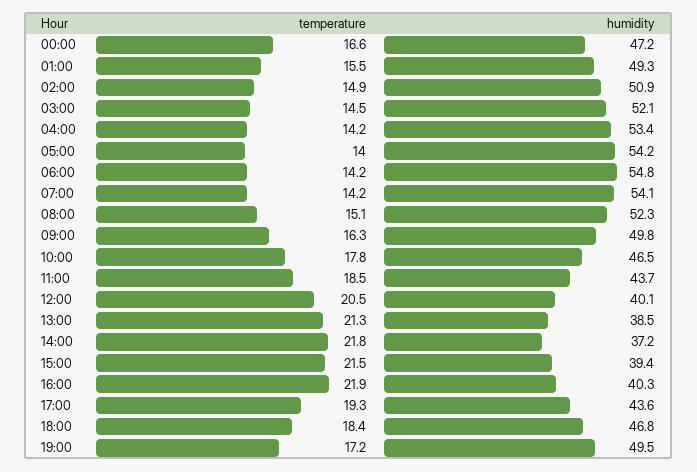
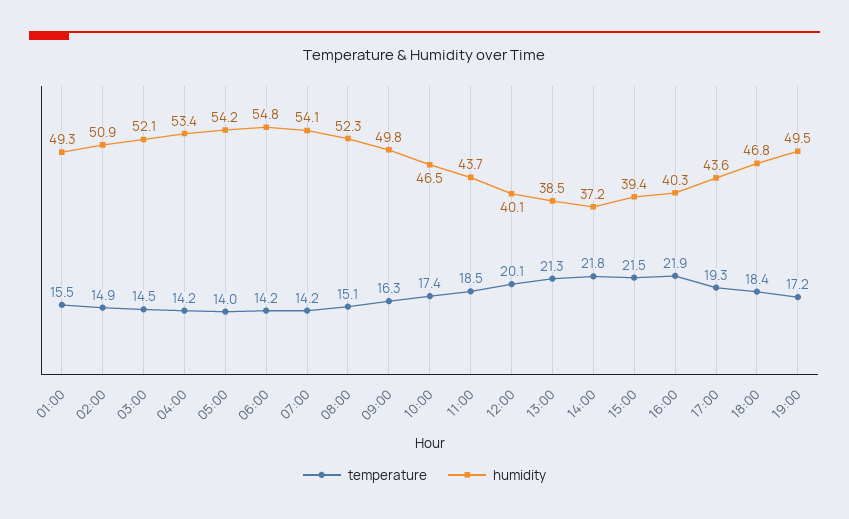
  {
    "temperature": {
-     "00:00": 16.6,
      "01:00": 15.5,
      "02:00": 14.9,
      "03:00": 14.5,
      "04:00": 14.2,
      "05:00": 14,
      "06:00": 14.2,
      "07:00": 14.2,
      "08:00": 15.1,
      "09:00": 16.3,
-     "10:00": 17.8,
+     "10:00": 17.4,
      "11:00": 18.5,
-     "12:00": 20.5,
+     "12:00": 20.1,
      "13:00": 21.3,
      "14:00": 21.8,
      "15:00": 21.5,
      "16:00": 21.9,
      "17:00": 19.3,
      "18:00": 18.4,
      "19:00": 17.2
    },
    "humidity": {
-     "00:00": 47.2,
      "01:00": 49.3,
      "02:00": 50.9,
      "03:00": 52.1,
      "04:00": 53.4,
      "05:00": 54.2,
      "06:00": 54.8,
      "07:00": 54.1,
      "08:00": 52.3,
      "09:00": 49.8,
      "10:00": 46.5,
      "11:00": 43.7,
      "12:00": 40.1,
      "13:00": 38.5,
      "14:00": 37.2,
      "15:00": 39.4,
      "16:00": 40.3,
      "17:00": 43.6,
      "18:00": 46.8,
      "19:00": 49.5
    }
  }

